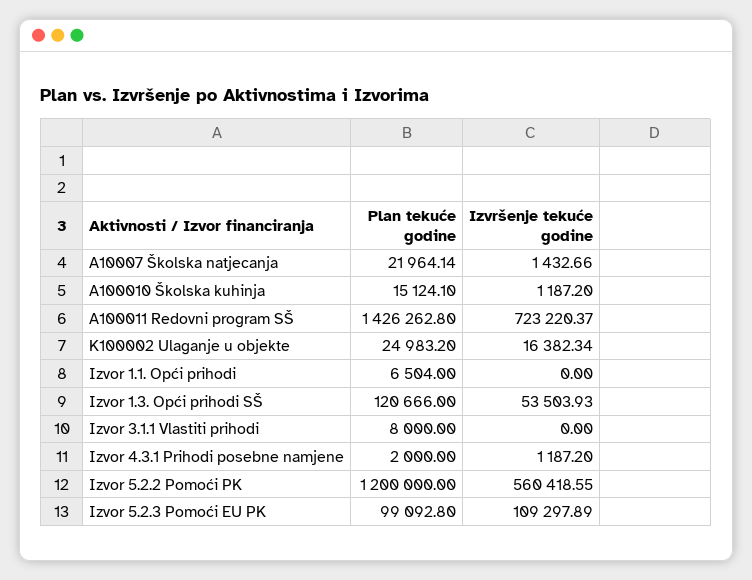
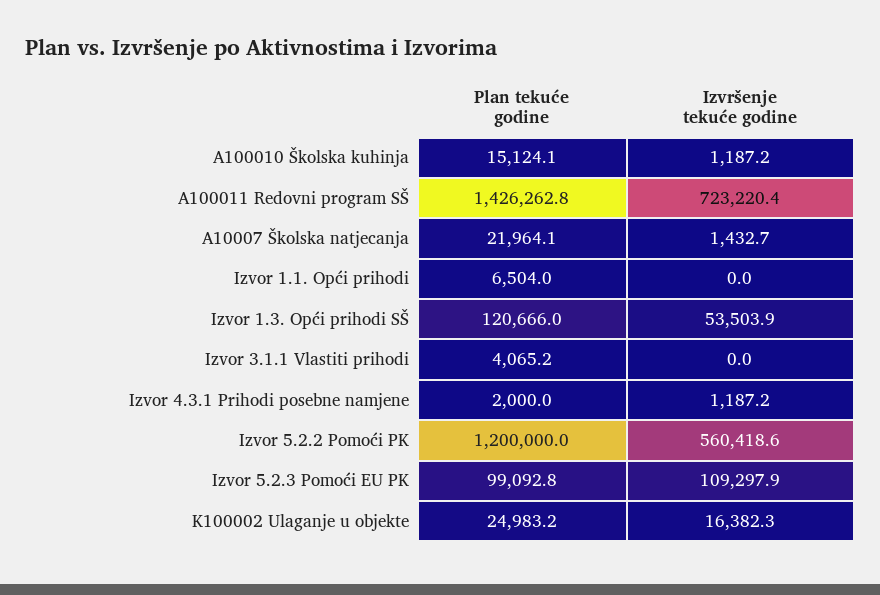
  {
    "Plan tekuće godine": {
      "A10007 Školska natjecanja": 21964.14,
      "A100010 Školska kuhinja": 15124.1,
      "A100011 Redovni program SŠ": 1426262.8,
      "K100002 Ulaganje u objekte": 24983.2,
      "Izvor 1.1. Opći prihodi": 6504,
      "Izvor 1.3. Opći prihodi SŠ": 120666,
-     "Izvor 3.1.1 Vlastiti prihodi": 8000,
+     "Izvor 3.1.1 Vlastiti prihodi": 4065.2,
      "Izvor 4.3.1 Prihodi posebne namjene": 2000,
      "Izvor 5.2.2 Pomoći PK": 1200000,
      "Izvor 5.2.3 Pomoći EU PK": 99092.8
    },
    "Izvršenje tekuće godine": {
      "A10007 Školska natjecanja": 1432.66,
      "A100010 Školska kuhinja": 1187.2,
      "A100011 Redovni program SŠ": 723220.37,
      "K100002 Ulaganje u objekte": 16382.34,
      "Izvor 1.1. Opći prihodi": 0,
      "Izvor 1.3. Opći prihodi SŠ": 53503.93,
      "Izvor 3.1.1 Vlastiti prihodi": 0,
      "Izvor 4.3.1 Prihodi posebne namjene": 1187.2,
      "Izvor 5.2.2 Pomoći PK": 560418.55,
      "Izvor 5.2.3 Pomoći EU PK": 109297.89
    }
  }

